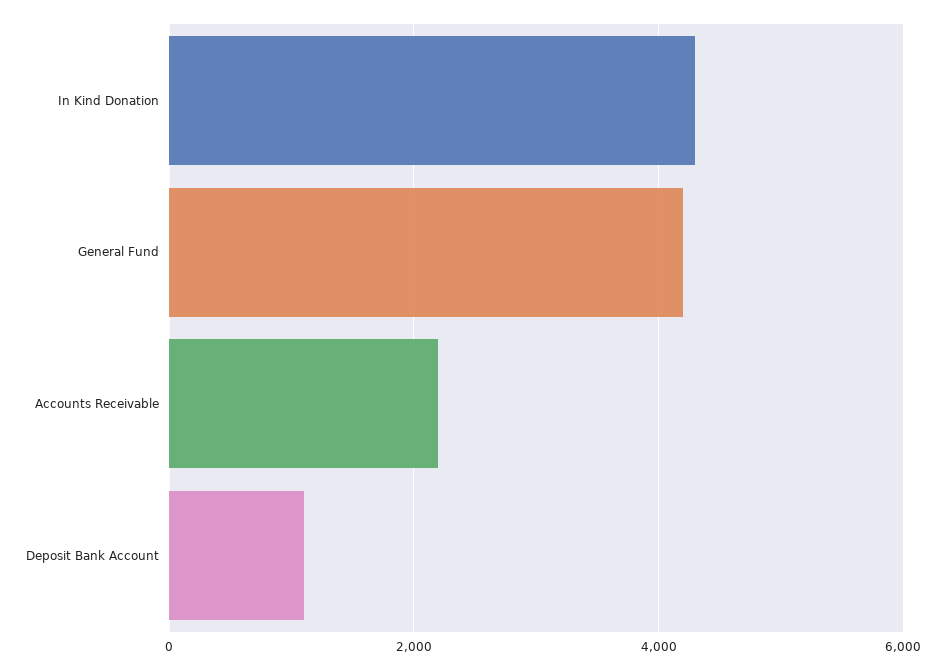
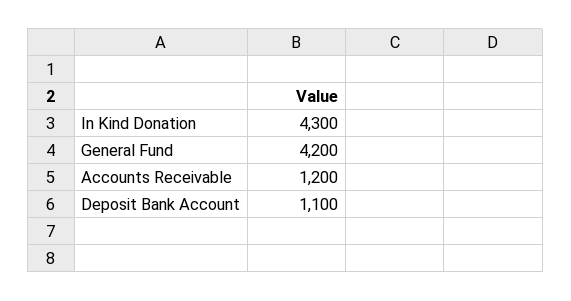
  {
    "In Kind Donation": 4300,
    "General Fund": 4200,
-   "Accounts Receivable": 2200,
+   "Accounts Receivable": 1200,
    "Deposit Bank Account": 1100
  }

